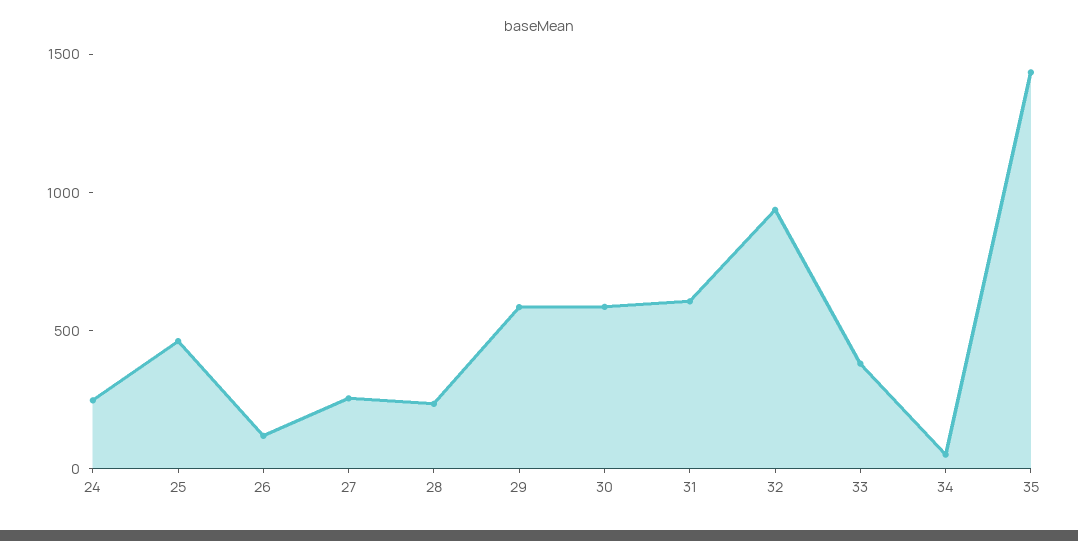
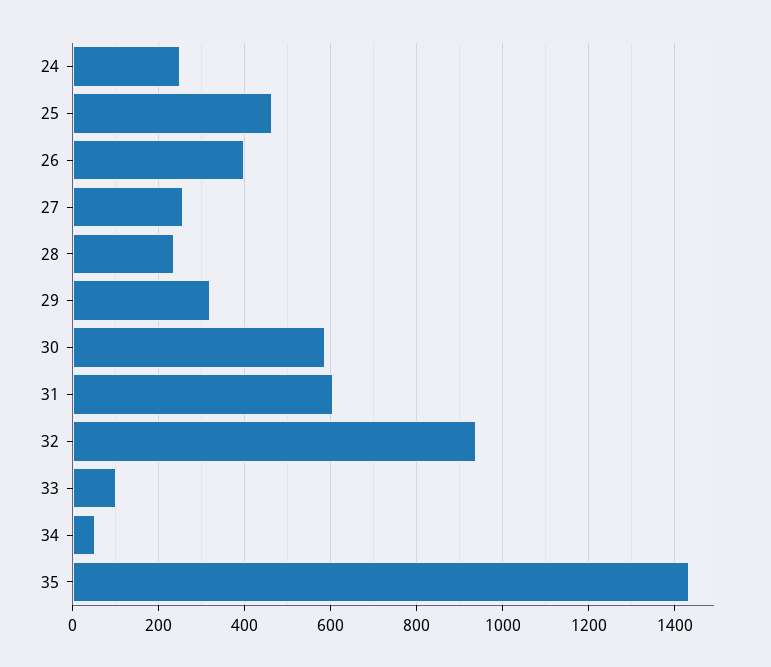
  {
    "24": 240,
    "25": 460,
-   "26": 100,
+   "26": 400,
    "27": 260,
    "28": 240,
-   "29": 600,
+   "29": 320,
    "30": 580,
    "31": 600,
    "32": 940,
-   "33": 400,
+   "33": 100,
    "34": 60,
    "35": 1440
  }

